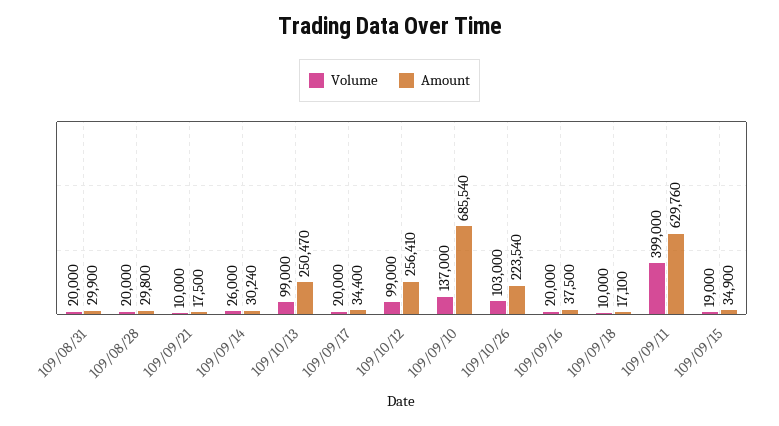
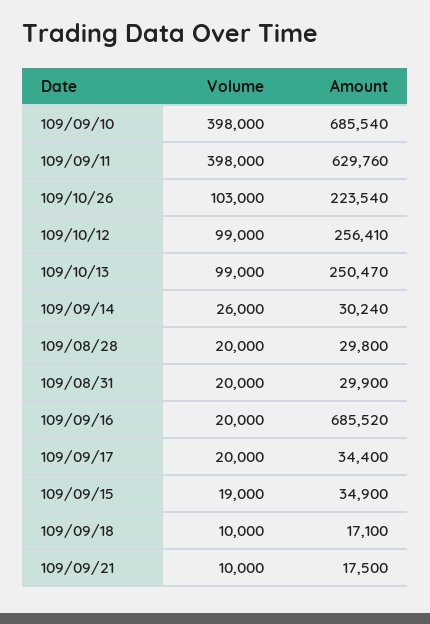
  {
    "Volume": {
      "109/08/31": 20000,
      "109/08/28": 20000,
      "109/09/21": 10000,
      "109/09/14": 26000,
      "109/10/13": 99000,
      "109/09/17": 20000,
      "109/10/12": 99000,
-     "109/09/10": 137000,
+     "109/09/10": 398000,
      "109/10/26": 103000,
      "109/09/16": 20000,
      "109/09/18": 10000,
-     "109/09/11": 399000,
+     "109/09/11": 398000,
      "109/09/15": 19000
    },
    "Amount": {
      "109/08/31": 29900,
      "109/08/28": 29800,
      "109/09/21": 17500,
      "109/09/14": 30240,
      "109/10/13": 250470,
      "109/09/17": 34400,
      "109/10/12": 256410,
      "109/09/10": 685540,
      "109/10/26": 223540,
-     "109/09/16": 37500,
+     "109/09/16": 685520,
      "109/09/18": 17100,
      "109/09/11": 629760,
      "109/09/15": 34900
    }
  }

